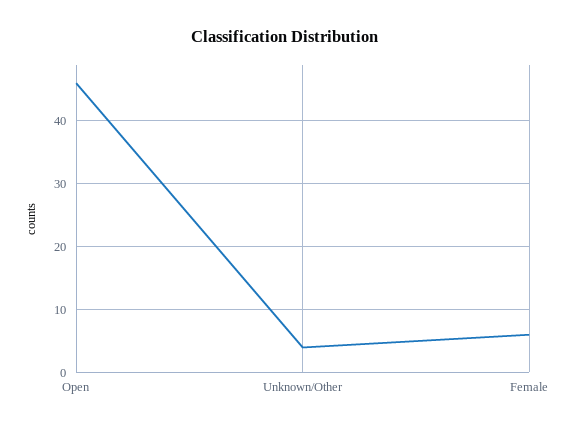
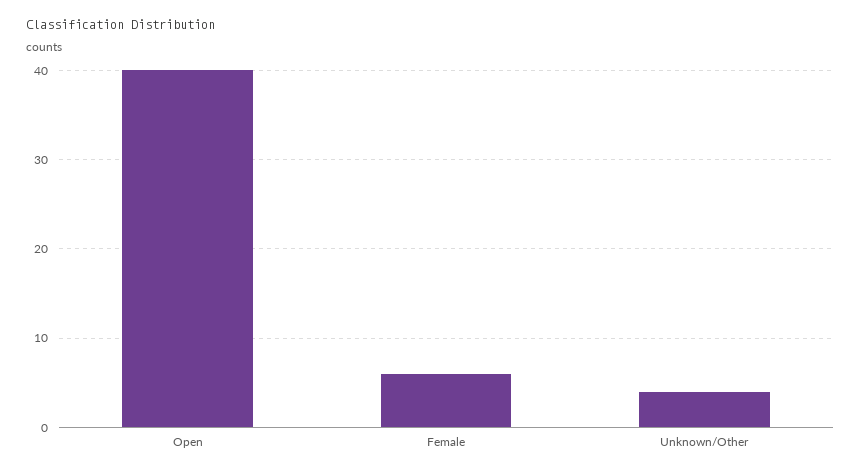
  {
-   "Open": 46,
+   "Open": 40,
    "Unknown/Other": 4,
    "Female": 6
  }

